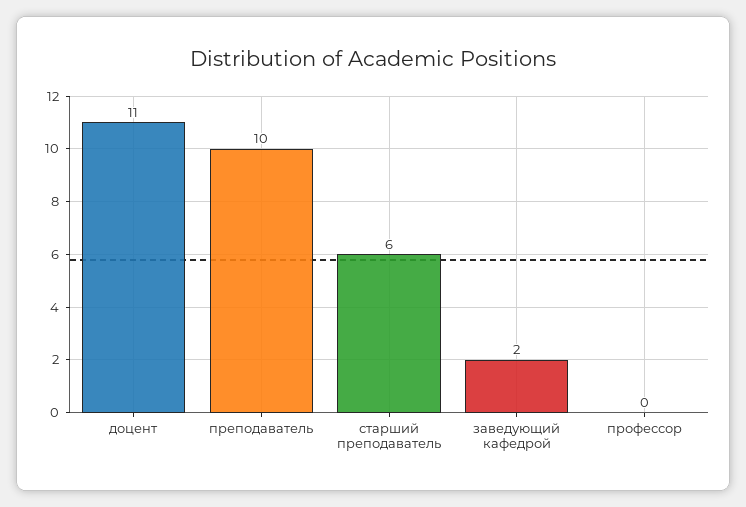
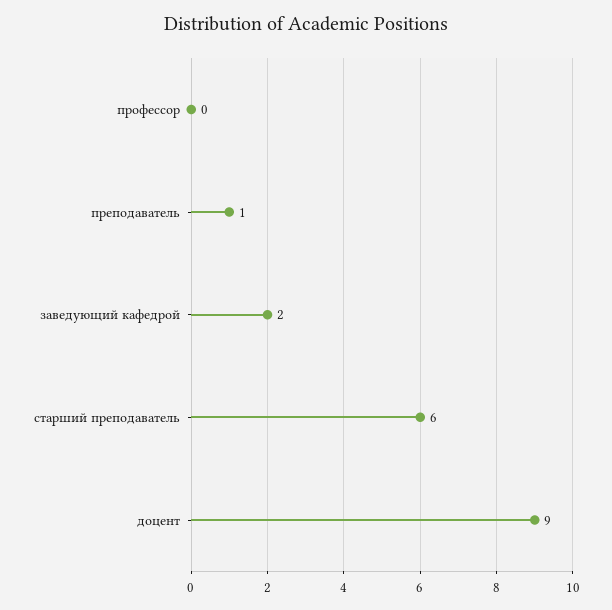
  {
-   "доцент": 11,
+   "доцент": 9,
-   "преподаватель": 10,
+   "преподаватель": 1,
    "старший преподаватель": 6,
    "заведующий кафедрой": 2,
    "профессор": 0
  }

